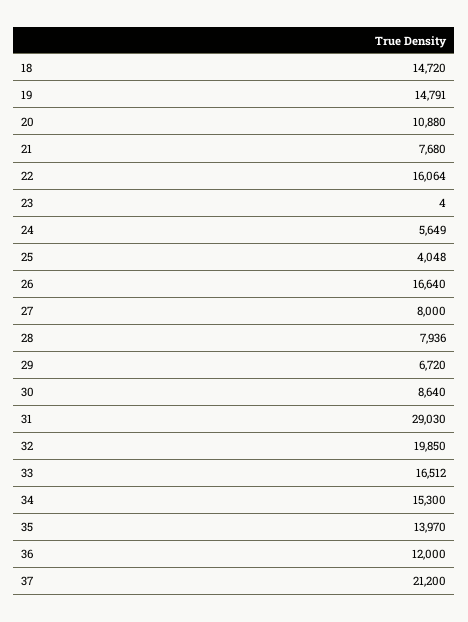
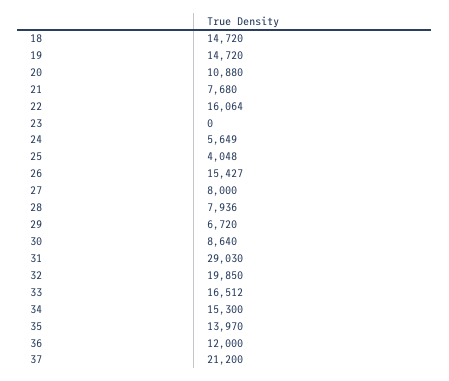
  {
    "18": 14720,
-   "19": 14791,
+   "19": 14720,
    "20": 10880,
    "21": 7680,
    "22": 16064,
-   "23": 4,
+   "23": 0,
    "24": 5649,
    "25": 4048,
-   "26": 16640,
+   "26": 15427,
    "27": 8000,
    "28": 7936,
    "29": 6720,
    "30": 8640,
    "31": 29030,
    "32": 19850,
    "33": 16512,
    "34": 15300,
    "35": 13970,
    "36": 12000,
    "37": 21200
  }

